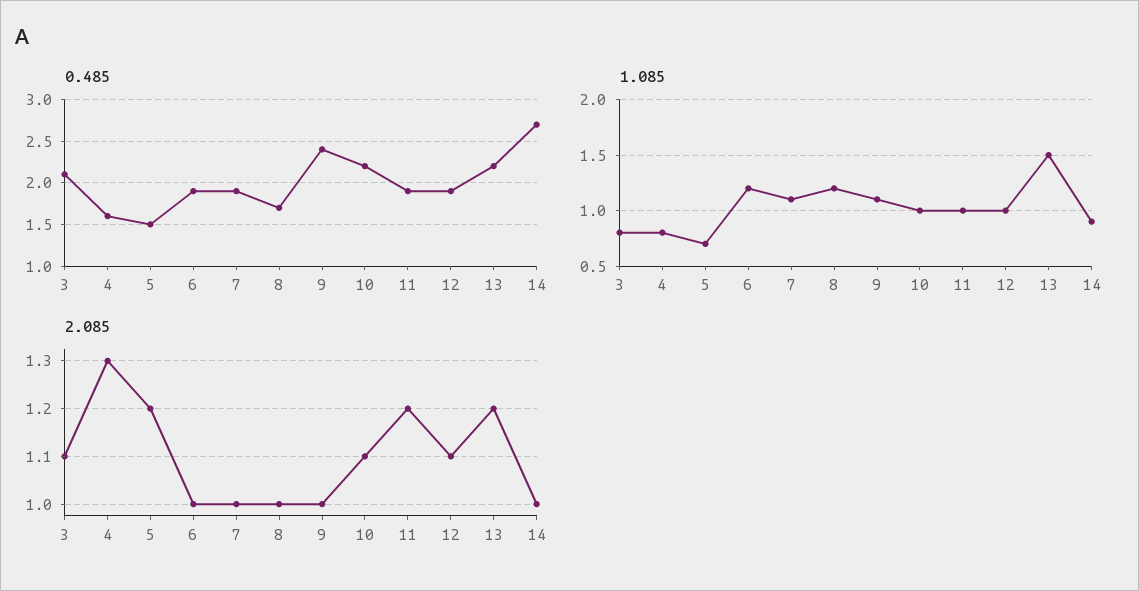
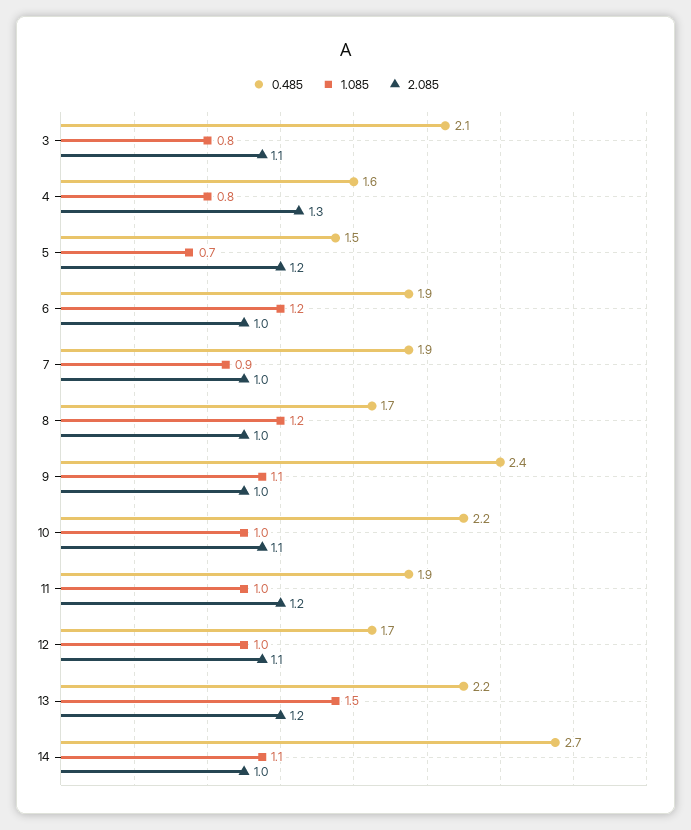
  {
    "0.485": {
      "3": 2.1,
      "4": 1.6,
      "5": 1.5,
      "6": 1.9,
      "7": 1.9,
      "8": 1.7,
      "9": 2.4,
      "10": 2.2,
      "11": 1.9,
-     "12": 1.9,
+     "12": 1.7,
      "13": 2.2,
      "14": 2.7
    },
    "1.085": {
      "3": 0.8,
      "4": 0.8,
      "5": 0.7,
      "6": 1.2,
-     "7": 1.1,
+     "7": 0.9,
      "8": 1.2,
      "9": 1.1,
      "10": 1,
      "11": 1,
      "12": 1,
      "13": 1.5,
-     "14": 0.9
+     "14": 1.1
    },
    "2.085": {
      "3": 1.1,
      "4": 1.3,
      "5": 1.2,
      "6": 1,
      "7": 1,
      "8": 1,
      "9": 1,
      "10": 1.1,
      "11": 1.2,
      "12": 1.1,
      "13": 1.2,
      "14": 1
    }
  }

